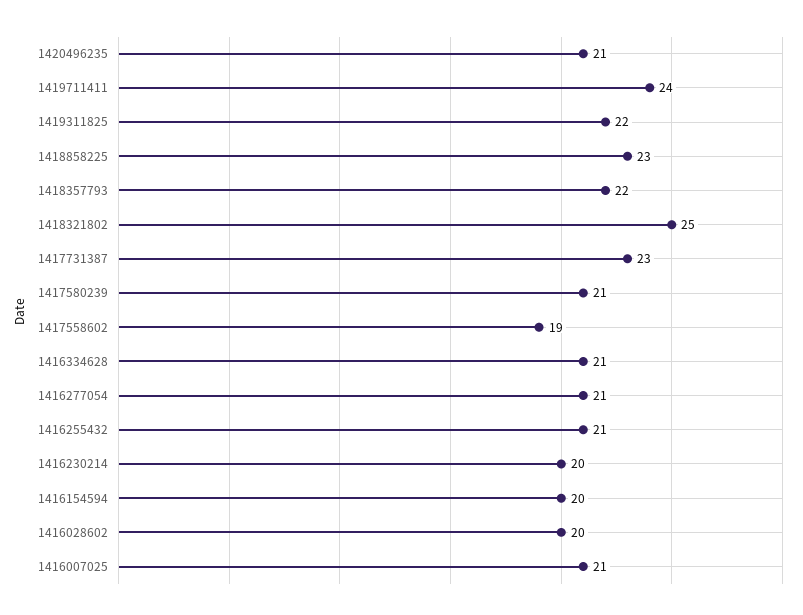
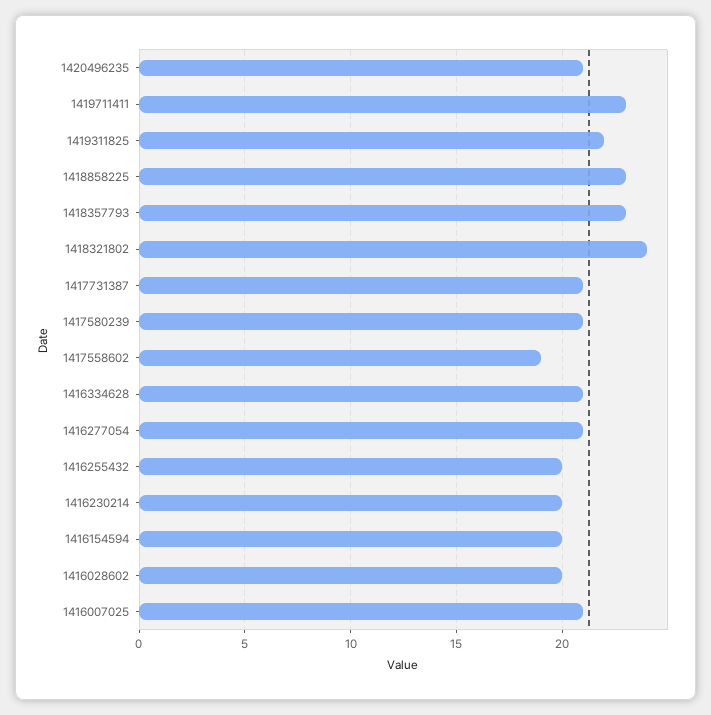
  {
    "1420496235": 21,
-   "1419711411": 24,
+   "1419711411": 23,
    "1419311825": 22,
    "1418858225": 23,
-   "1418357793": 22,
+   "1418357793": 23,
-   "1418321802": 25,
+   "1418321802": 24,
-   "1417731387": 23,
+   "1417731387": 21,
    "1417580239": 21,
    "1417558602": 19,
    "1416334628": 21,
    "1416277054": 21,
-   "1416255432": 21,
+   "1416255432": 20,
    "1416230214": 20,
    "1416154594": 20,
    "1416028602": 20,
    "1416007025": 21
  }

